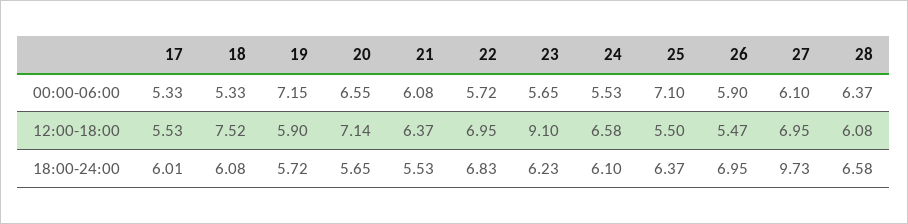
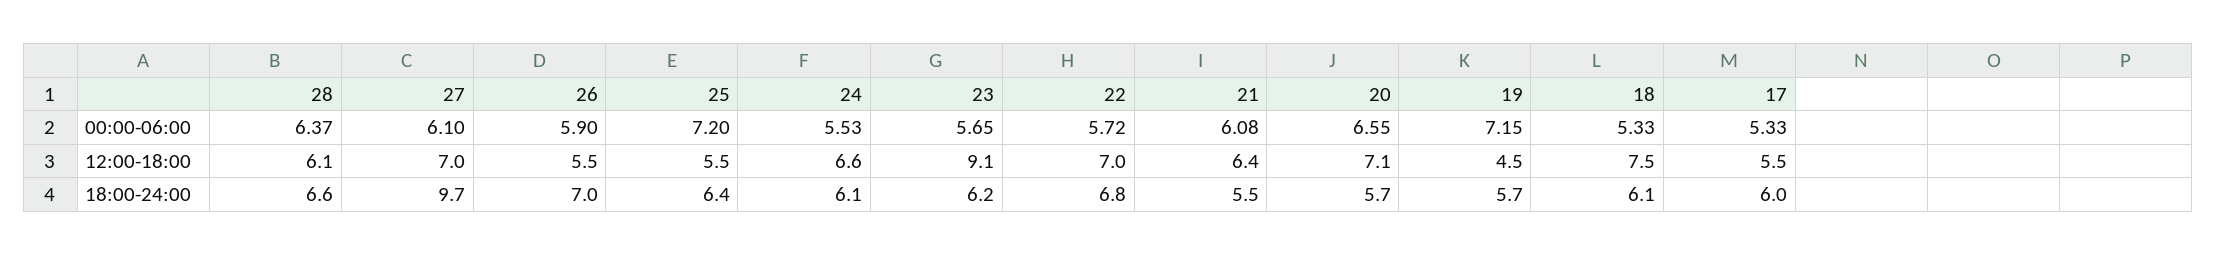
  {
    "17": {
      "00:00-06:00": 5.33,
      "12:00-18:00": 5.53,
      "18:00-24:00": 6.01
    },
    "18": {
      "00:00-06:00": 5.33,
      "12:00-18:00": 7.52,
      "18:00-24:00": 6.08
    },
    "19": {
      "00:00-06:00": 7.15,
-     "12:00-18:00": 5.9,
+     "12:00-18:00": 4.5,
      "18:00-24:00": 5.72
    },
    "20": {
      "00:00-06:00": 6.55,
      "12:00-18:00": 7.14,
      "18:00-24:00": 5.65
    },
    "21": {
      "00:00-06:00": 6.08,
      "12:00-18:00": 6.37,
      "18:00-24:00": 5.53
    },
    "22": {
      "00:00-06:00": 5.72,
      "12:00-18:00": 6.95,
      "18:00-24:00": 6.83
    },
    "23": {
      "00:00-06:00": 5.65,
      "12:00-18:00": 9.1,
      "18:00-24:00": 6.23
    },
    "24": {
      "00:00-06:00": 5.53,
      "12:00-18:00": 6.58,
      "18:00-24:00": 6.1
    },
    "25": {
-     "00:00-06:00": 7.1,
+     "00:00-06:00": 7.2,
      "12:00-18:00": 5.5,
      "18:00-24:00": 6.37
    },
    "26": {
      "00:00-06:00": 5.9,
      "12:00-18:00": 5.47,
      "18:00-24:00": 6.95
    },
    "27": {
      "00:00-06:00": 6.1,
      "12:00-18:00": 6.95,
      "18:00-24:00": 9.73
    },
    "28": {
      "00:00-06:00": 6.37,
      "12:00-18:00": 6.08,
      "18:00-24:00": 6.58
    }
  }

